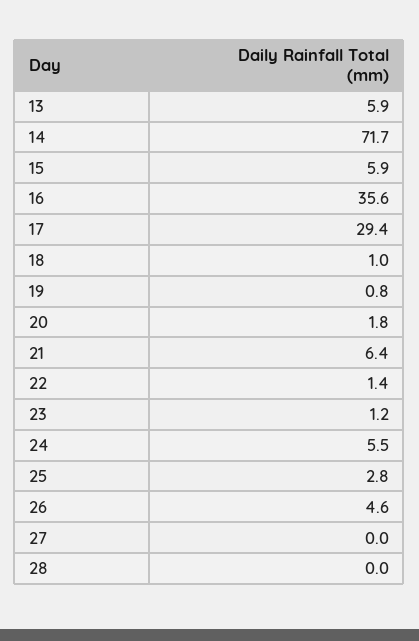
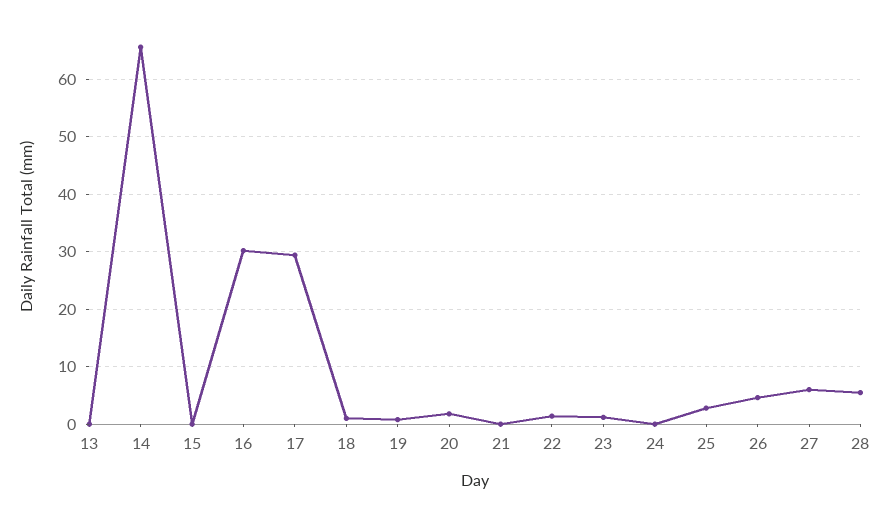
  {
-   "13": 5.9,
+   "13": 0,
-   "14": 71.7,
+   "14": 66,
-   "15": 5.9,
+   "15": 0,
-   "16": 35.6,
+   "16": 30,
    "17": 29.4,
    "18": 1,
    "19": 0.8,
    "20": 1.8,
-   "21": 6.4,
+   "21": 0,
    "22": 1.4,
    "23": 1.2,
-   "24": 5.5,
+   "24": 0,
    "25": 2.8,
    "26": 4.6,
-   "27": 0,
+   "27": 6,
-   "28": 0
+   "28": 6
  }

